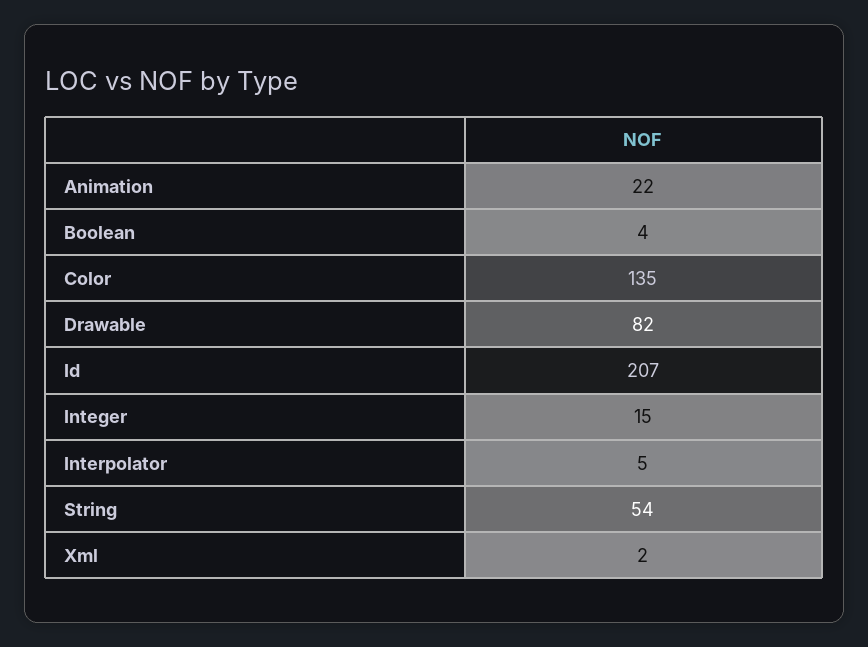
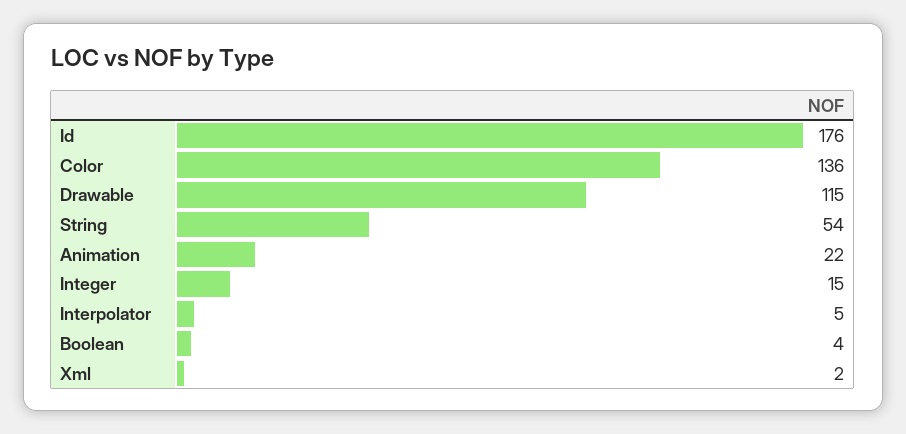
  {
    "Animation": 22,
    "Boolean": 4,
-   "Color": 135,
+   "Color": 136,
-   "Drawable": 82,
+   "Drawable": 115,
-   "Id": 207,
+   "Id": 176,
    "Integer": 15,
    "Interpolator": 5,
    "String": 54,
    "Xml": 2
  }

